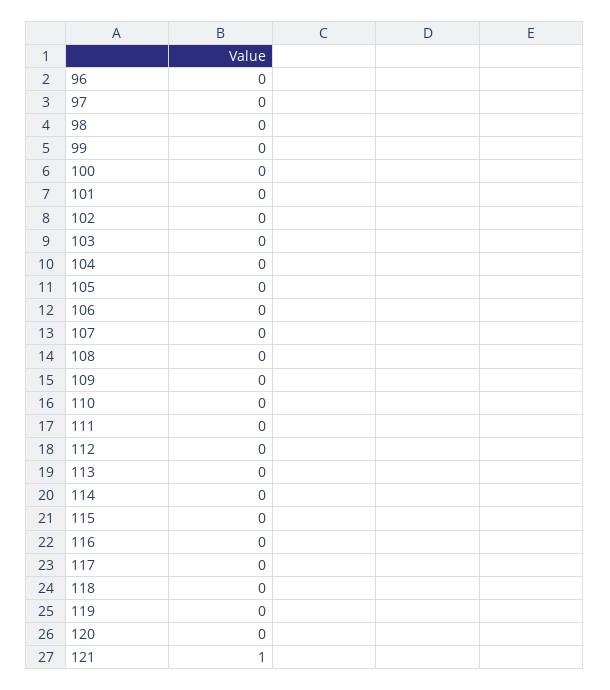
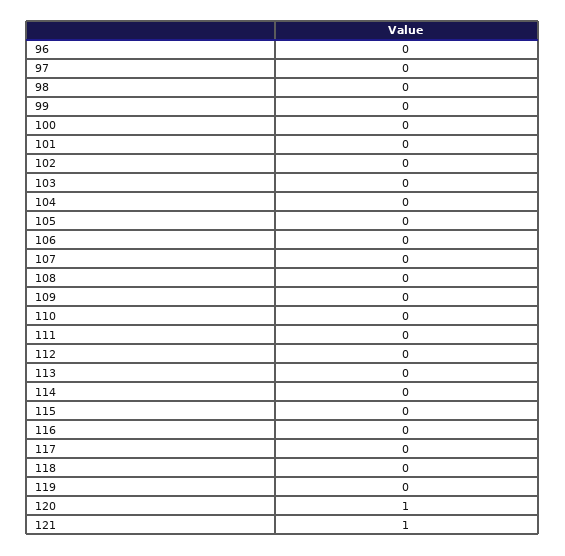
  {
    "96": 0,
    "97": 0,
    "98": 0,
    "99": 0,
    "100": 0,
    "101": 0,
    "102": 0,
    "103": 0,
    "104": 0,
    "105": 0,
    "106": 0,
    "107": 0,
    "108": 0,
    "109": 0,
    "110": 0,
    "111": 0,
    "112": 0,
    "113": 0,
    "114": 0,
    "115": 0,
    "116": 0,
    "117": 0,
    "118": 0,
    "119": 0,
-   "120": 0,
+   "120": 1,
    "121": 1
  }

